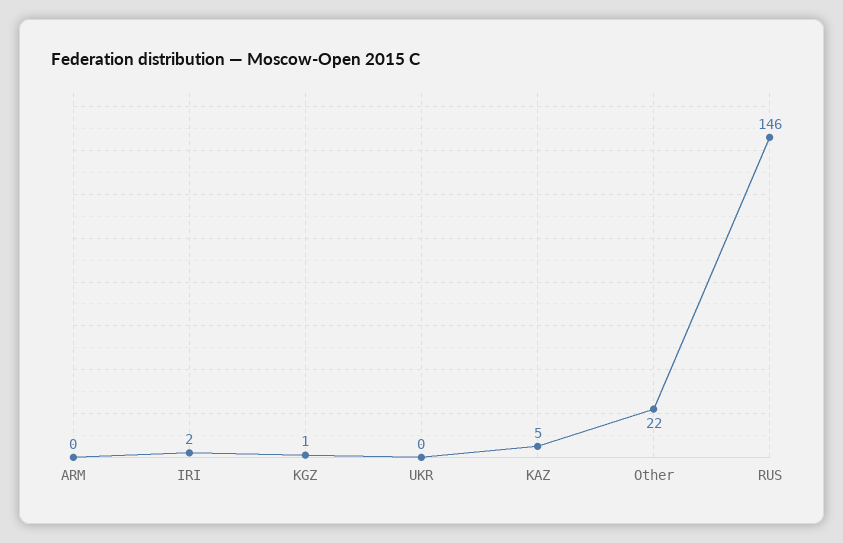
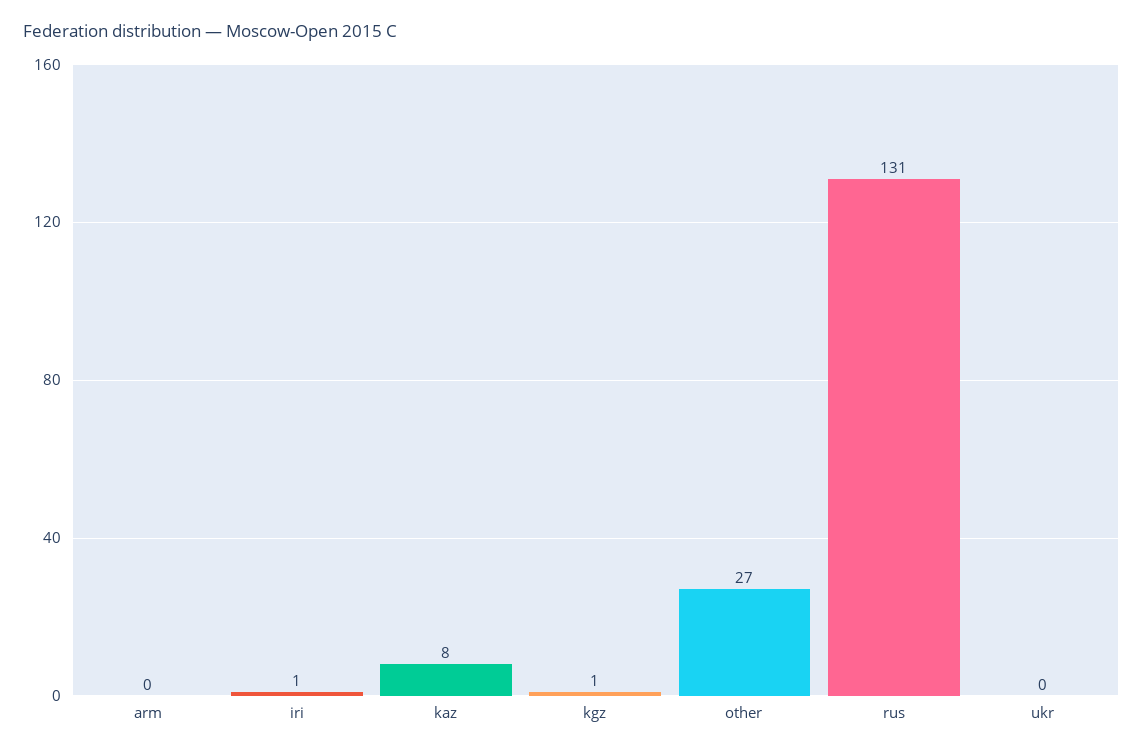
  {
    "ARM": 0,
-   "IRI": 2,
+   "IRI": 1,
    "KGZ": 1,
    "UKR": 0,
-   "KAZ": 5,
+   "KAZ": 8,
-   "Other": 22,
+   "Other": 27,
-   "RUS": 146
+   "RUS": 131
  }

